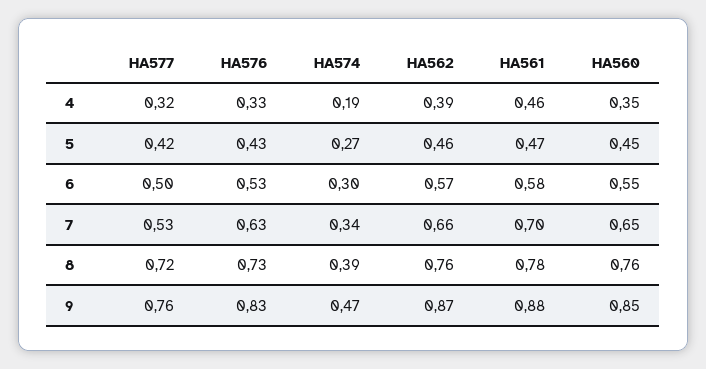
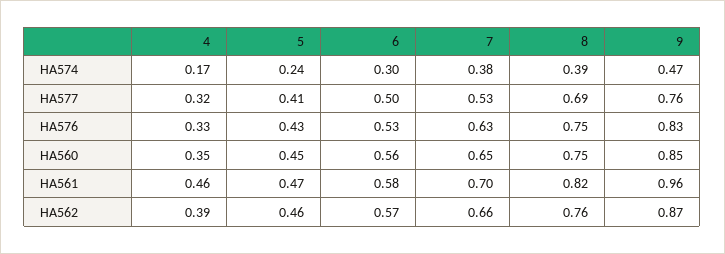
  {
    "HA577": {
      "4": 0.32,
-     "5": 0.42,
+     "5": 0.41,
      "6": 0.5,
      "7": 0.53,
-     "8": 0.72,
+     "8": 0.69,
      "9": 0.76
    },
    "HA576": {
      "4": 0.33,
      "5": 0.43,
      "6": 0.53,
      "7": 0.63,
-     "8": 0.73,
+     "8": 0.75,
      "9": 0.83
    },
    "HA574": {
-     "4": 0.19,
+     "4": 0.17,
-     "5": 0.27,
+     "5": 0.24,
      "6": 0.3,
-     "7": 0.34,
+     "7": 0.38,
      "8": 0.39,
      "9": 0.47
    },
    "HA562": {
      "4": 0.39,
      "5": 0.46,
      "6": 0.57,
      "7": 0.66,
      "8": 0.76,
      "9": 0.87
    },
    "HA561": {
      "4": 0.46,
      "5": 0.47,
      "6": 0.58,
      "7": 0.7,
-     "8": 0.78,
+     "8": 0.82,
-     "9": 0.88
+     "9": 0.96
    },
    "HA560": {
      "4": 0.35,
      "5": 0.45,
-     "6": 0.55,
+     "6": 0.56,
      "7": 0.65,
-     "8": 0.76,
+     "8": 0.75,
      "9": 0.85
    }
  }

